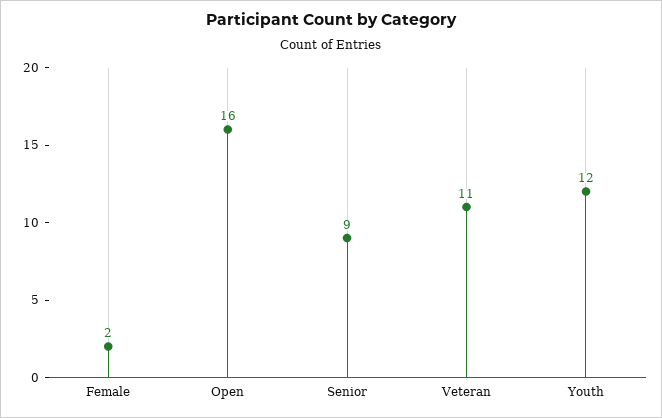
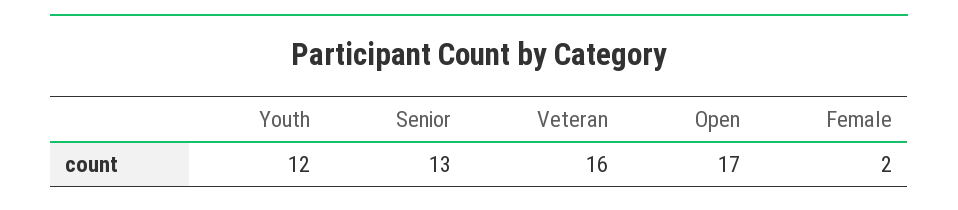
  {
    "Female": 2,
-   "Open": 16,
+   "Open": 17,
-   "Senior": 9,
+   "Senior": 13,
-   "Veteran": 11,
+   "Veteran": 16,
    "Youth": 12
  }

